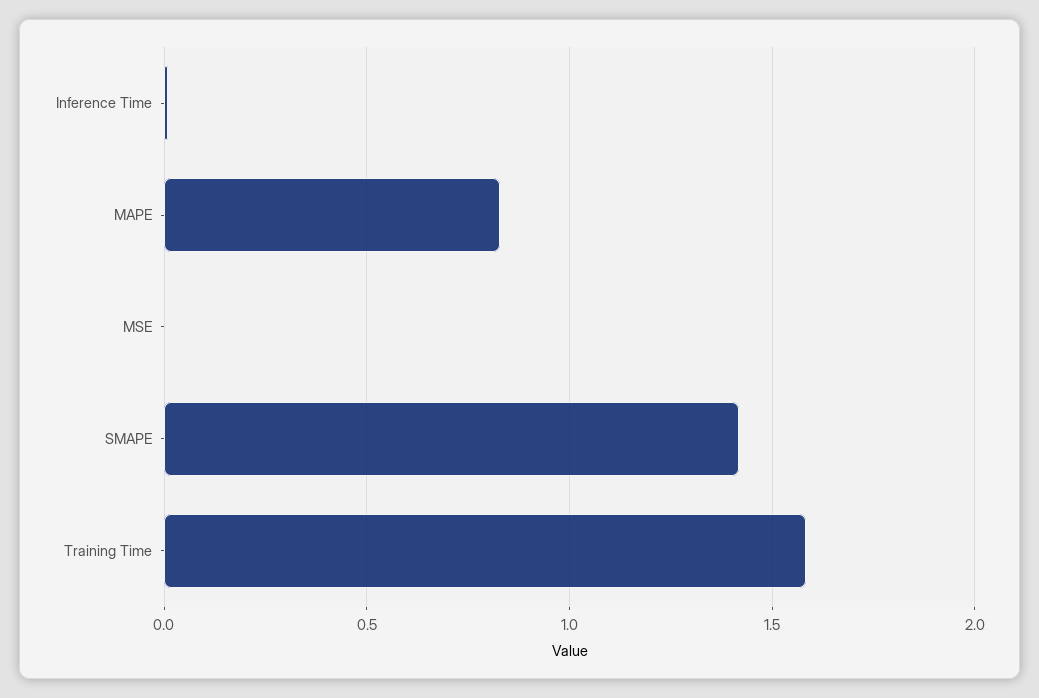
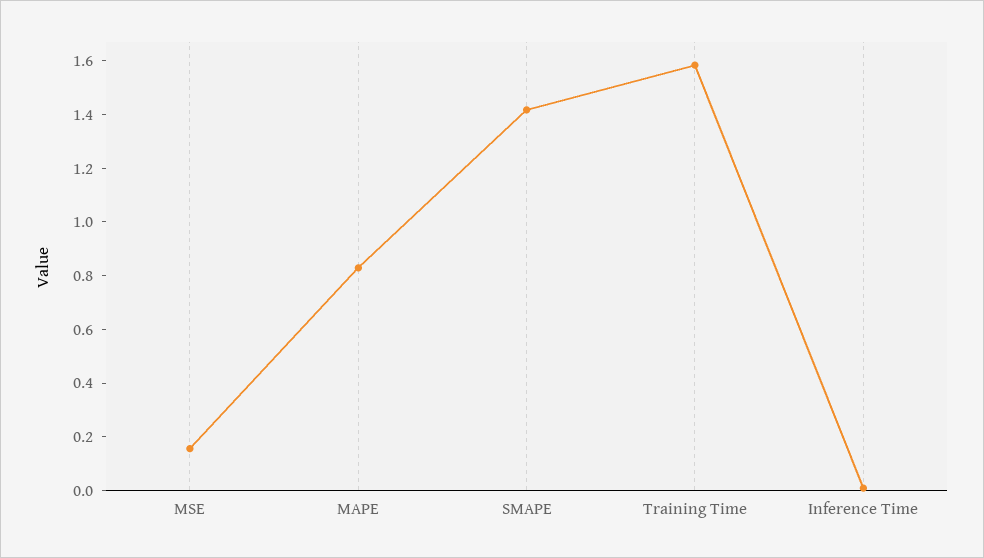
  {
    "Inference Time": 0,
    "MAPE": 0.85,
-   "MSE": 0,
+   "MSE": 0.15,
    "SMAPE": 1.4,
    "Training Time": 1.6
  }

